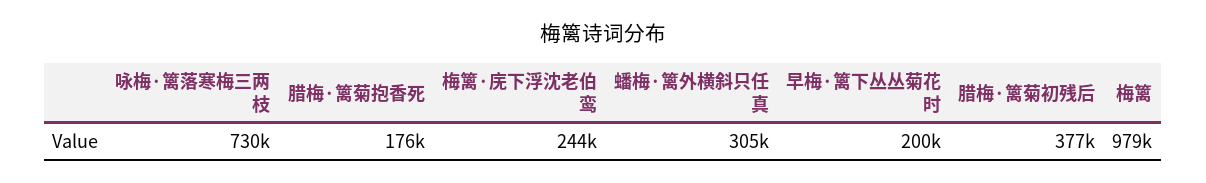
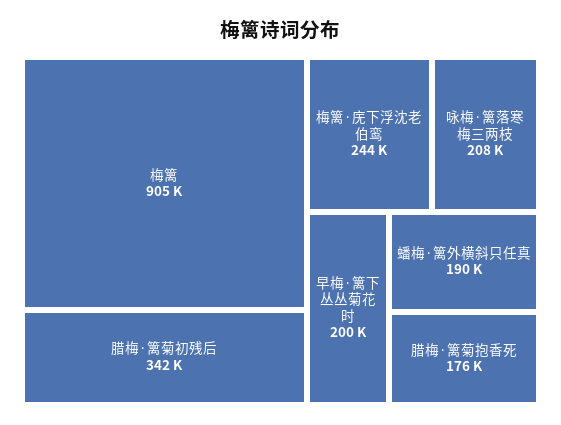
  {
-   "咏梅·篱落寒梅三两枝": 730000,
+   "咏梅·篱落寒梅三两枝": 208000,
    "腊梅·篱菊抱香死": 176000,
    "梅篱·庑下浮沈老伯鸾": 244000,
-   "蟠梅·篱外横斜只任真": 305000,
+   "蟠梅·篱外横斜只任真": 190000,
    "早梅·篱下丛丛菊花时": 200000,
-   "腊梅·篱菊初残后": 377000,
+   "腊梅·篱菊初残后": 342000,
-   "梅篱": 979000
+   "梅篱": 905000
  }

